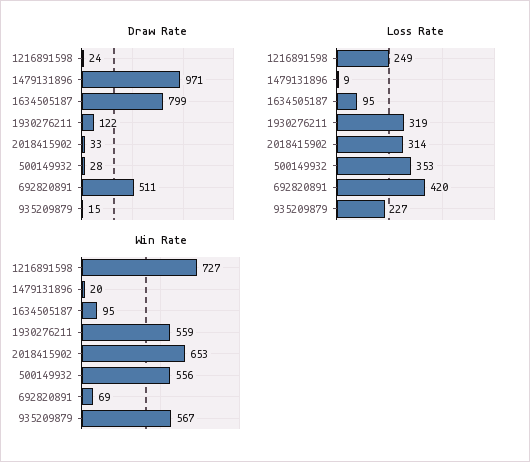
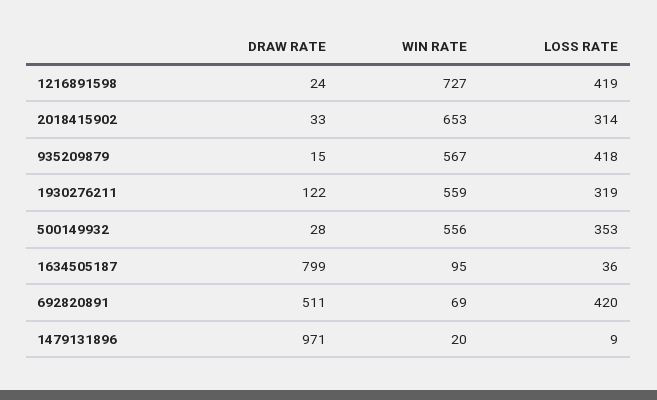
  {
    "Draw Rate": {
      "1216891598": 24,
      "1479131896": 971,
      "1634505187": 799,
      "1930276211": 122,
      "2018415902": 33,
      "500149932": 28,
      "692820891": 511,
      "935209879": 15
    },
    "Loss Rate": {
-     "1216891598": 249,
+     "1216891598": 419,
      "1479131896": 9,
-     "1634505187": 95,
+     "1634505187": 36,
      "1930276211": 319,
      "2018415902": 314,
      "500149932": 353,
      "692820891": 420,
-     "935209879": 227
+     "935209879": 418
    },
    "Win Rate": {
      "1216891598": 727,
      "1479131896": 20,
      "1634505187": 95,
      "1930276211": 559,
      "2018415902": 653,
      "500149932": 556,
      "692820891": 69,
      "935209879": 567
    }
  }

